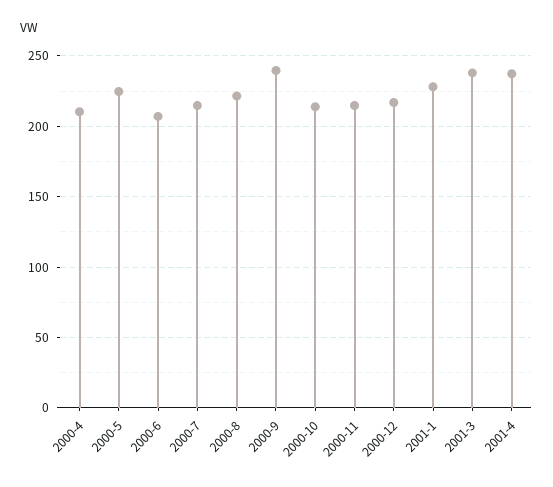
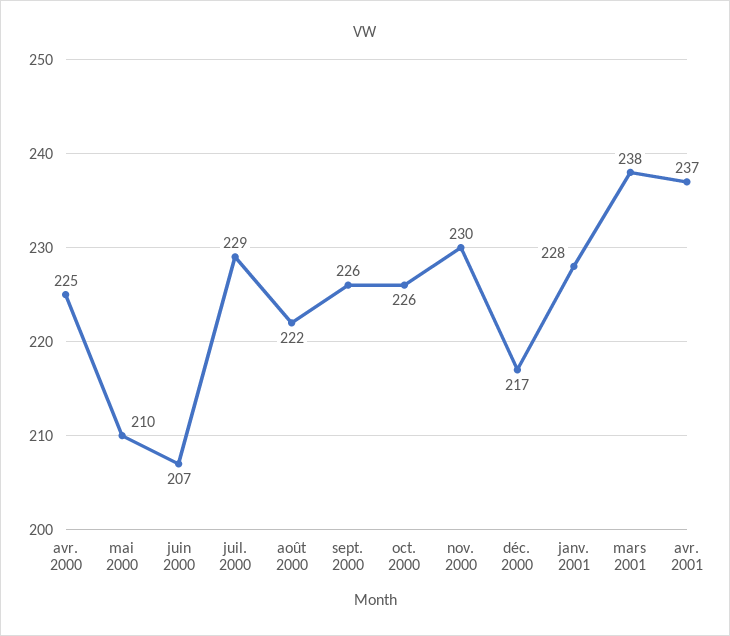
  {
-   "2000-4": 210,
+   "2000-4": 225,
-   "2000-5": 225,
+   "2000-5": 210,
    "2000-6": 207,
-   "2000-7": 215,
+   "2000-7": 229,
    "2000-8": 222,
-   "2000-9": 240,
+   "2000-9": 226,
-   "2000-10": 215,
+   "2000-10": 226,
-   "2000-11": 215,
+   "2000-11": 230,
    "2000-12": 217,
    "2001-1": 228,
    "2001-3": 238,
    "2001-4": 237
  }

